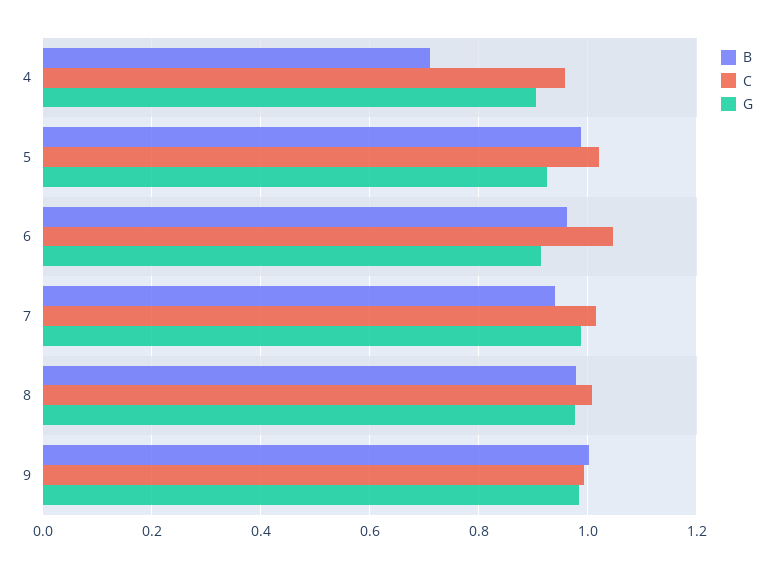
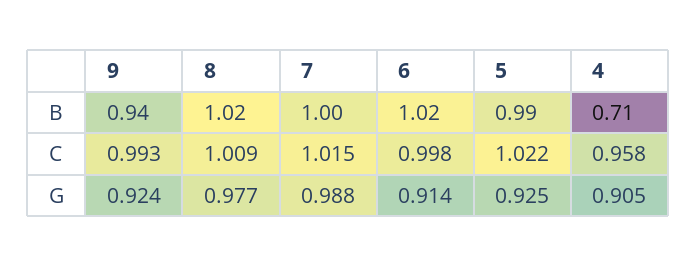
  {
    "B": {
      "4": 0.71,
      "5": 0.99,
-     "6": 0.96,
+     "6": 1.02,
-     "7": 0.94,
+     "7": 1,
-     "8": 0.98,
+     "8": 1.02,
-     "9": 1
+     "9": 0.94
    },
    "C": {
      "4": 0.958,
      "5": 1.022,
-     "6": 1.04,
+     "6": 0.998,
      "7": 1.015,
      "8": 1.009,
      "9": 0.993
    },
    "G": {
      "4": 0.905,
      "5": 0.925,
      "6": 0.914,
      "7": 0.988,
      "8": 0.977,
-     "9": 0.98
+     "9": 0.924
    }
  }

